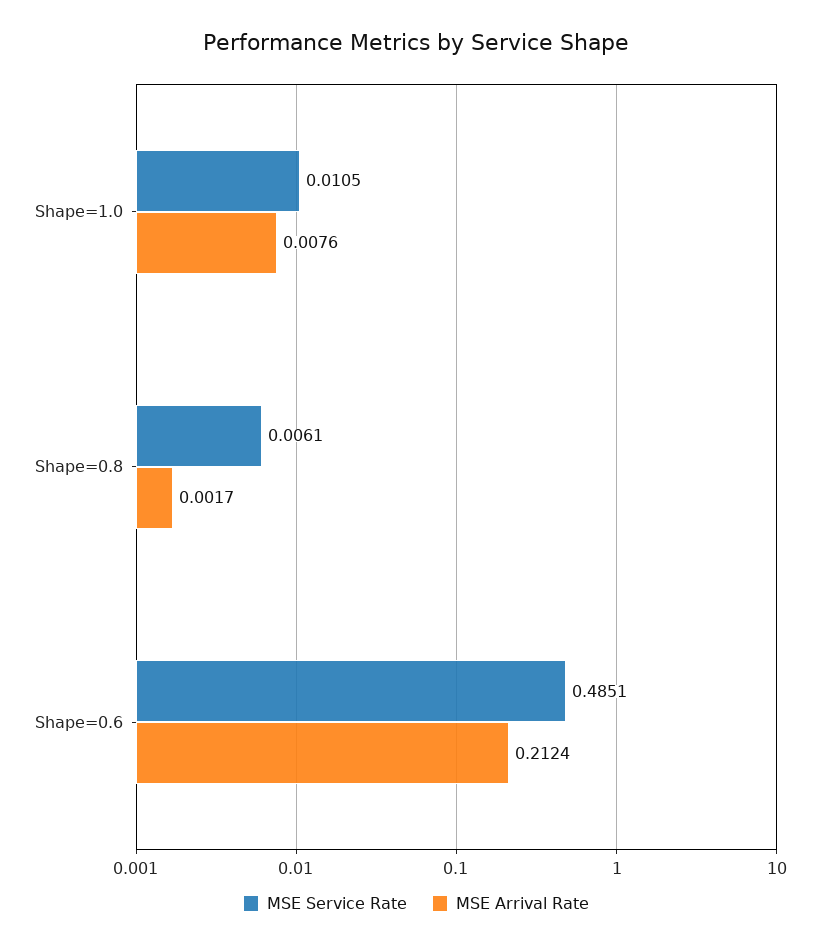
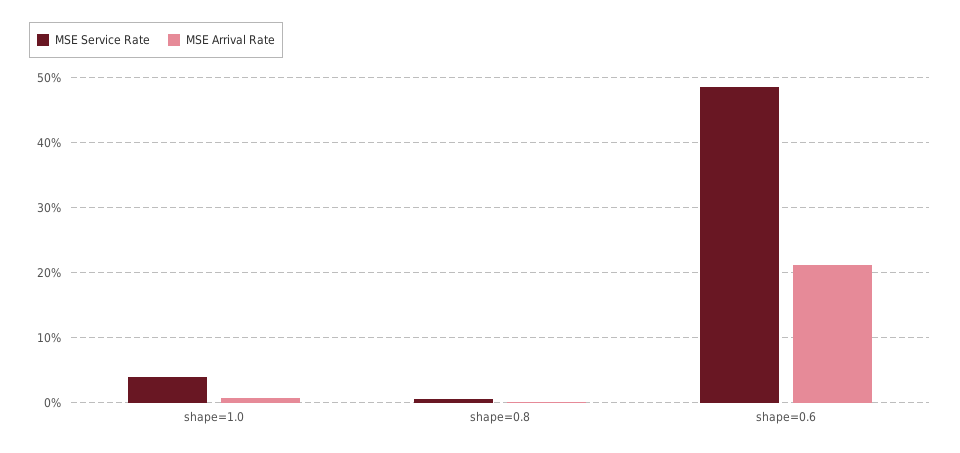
  {
    "MSE Service Rate": {
-     "Shape=1.0": 0.0105,
+     "Shape=1.0": 0.04,
      "Shape=0.8": 0.0061,
      "Shape=0.6": 0.4851
    },
    "MSE Arrival Rate": {
      "Shape=1.0": 0.0076,
      "Shape=0.8": 0.0017,
      "Shape=0.6": 0.2124
    }
  }

